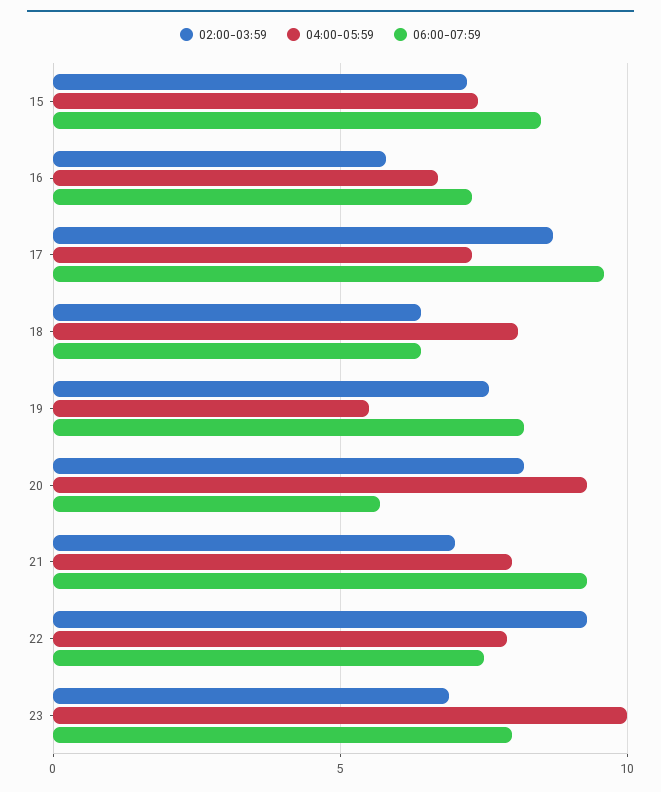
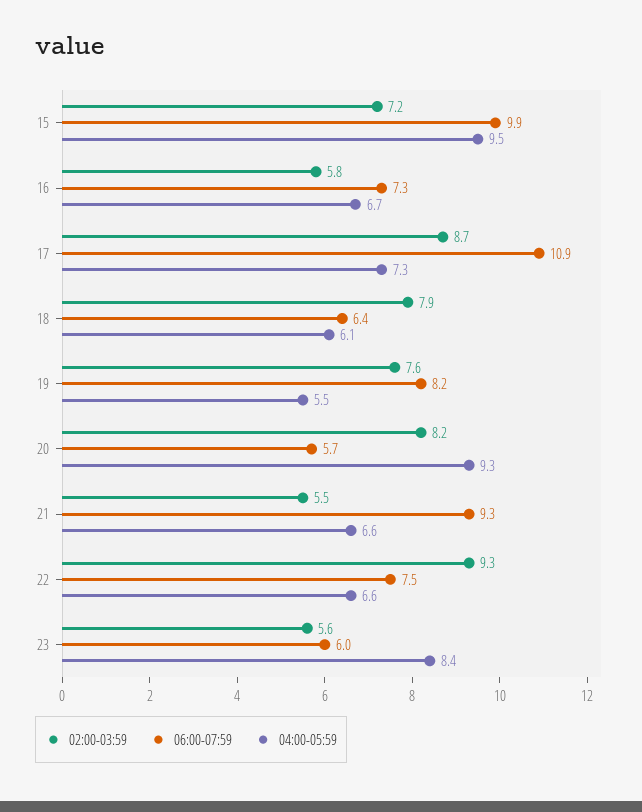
  {
    "02:00-03:59": {
      "15": 7.2,
      "16": 5.8,
      "17": 8.7,
-     "18": 6.5,
+     "18": 7.9,
      "19": 7.6,
      "20": 8.2,
-     "21": 7,
+     "21": 5.5,
      "22": 9.3,
-     "23": 7
+     "23": 5.6
    },
    "04:00-05:59": {
-     "15": 7.5,
+     "15": 9.5,
      "16": 6.7,
      "17": 7.3,
-     "18": 8,
+     "18": 6.1,
      "19": 5.5,
      "20": 9.3,
-     "21": 8,
+     "21": 6.6,
-     "22": 8,
+     "22": 6.6,
-     "23": 10
+     "23": 8.4
    },
    "06:00-07:59": {
-     "15": 8.5,
+     "15": 9.9,
      "16": 7.3,
-     "17": 9.5,
+     "17": 10.9,
      "18": 6.4,
      "19": 8.2,
      "20": 5.7,
      "21": 9.3,
      "22": 7.5,
-     "23": 8
+     "23": 6
    }
  }

